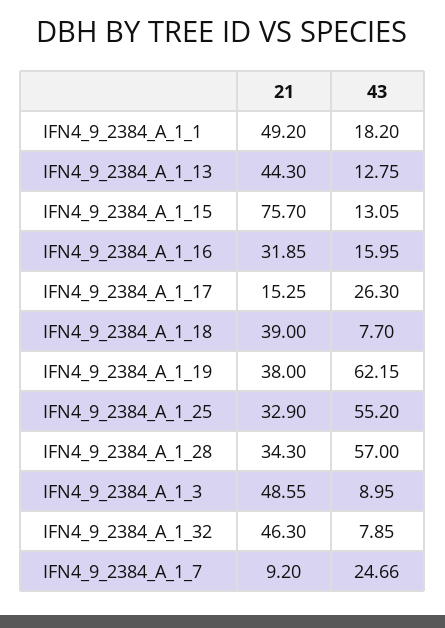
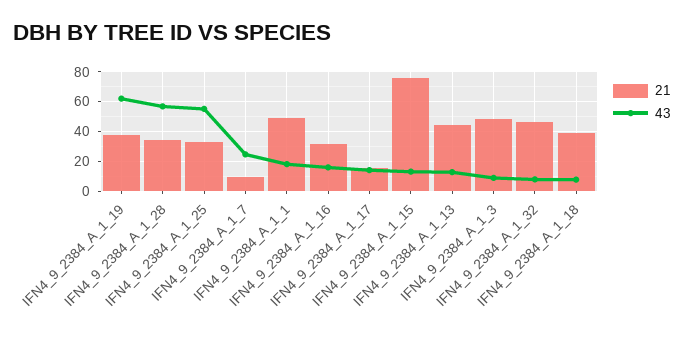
  {
    "21": {
      "IFN4_9_2384_A_1_1": 49.2,
      "IFN4_9_2384_A_1_13": 44.3,
      "IFN4_9_2384_A_1_15": 75.7,
      "IFN4_9_2384_A_1_16": 31.85,
      "IFN4_9_2384_A_1_17": 15.25,
      "IFN4_9_2384_A_1_18": 39,
      "IFN4_9_2384_A_1_19": 38,
      "IFN4_9_2384_A_1_25": 32.9,
      "IFN4_9_2384_A_1_28": 34.3,
      "IFN4_9_2384_A_1_3": 48.55,
      "IFN4_9_2384_A_1_32": 46.3,
      "IFN4_9_2384_A_1_7": 9.2
    },
    "43": {
      "IFN4_9_2384_A_1_1": 18.2,
      "IFN4_9_2384_A_1_13": 12.75,
      "IFN4_9_2384_A_1_15": 13.05,
      "IFN4_9_2384_A_1_16": 15.95,
-     "IFN4_9_2384_A_1_17": 26.3,
+     "IFN4_9_2384_A_1_17": 15,
      "IFN4_9_2384_A_1_18": 7.7,
      "IFN4_9_2384_A_1_19": 62.15,
      "IFN4_9_2384_A_1_25": 55.2,
      "IFN4_9_2384_A_1_28": 57,
      "IFN4_9_2384_A_1_3": 8.95,
      "IFN4_9_2384_A_1_32": 7.85,
      "IFN4_9_2384_A_1_7": 24.66
    }
  }

